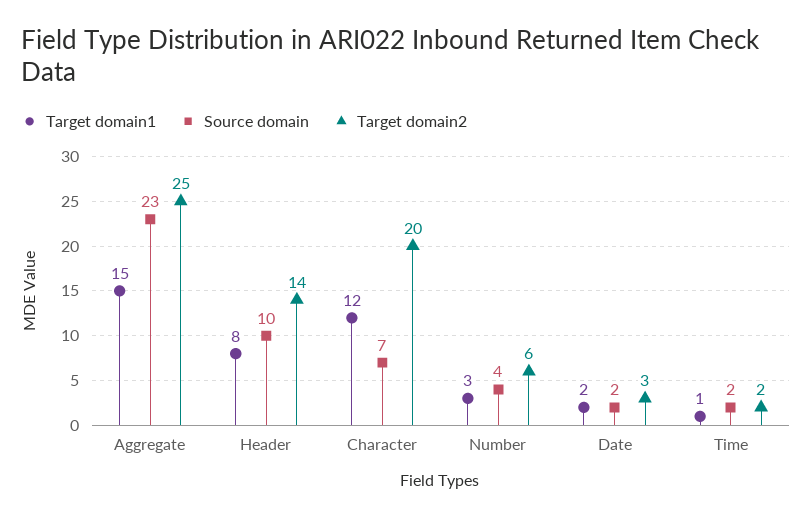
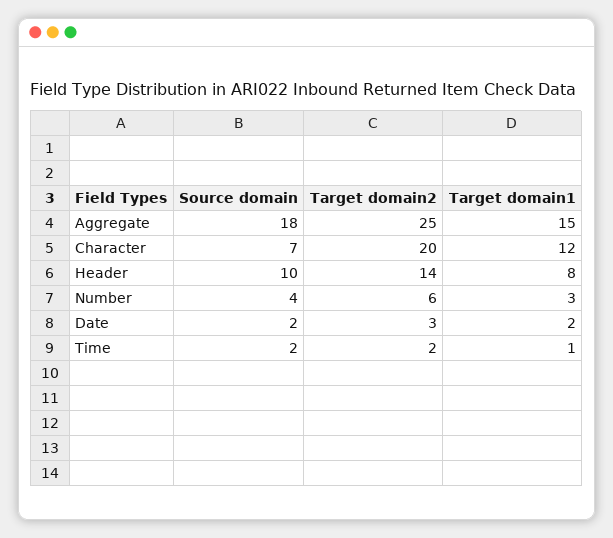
  {
    "Target domain1": {
      "Aggregate": 15,
      "Header": 8,
      "Character": 12,
      "Number": 3,
      "Date": 2,
      "Time": 1
    },
    "Source domain": {
-     "Aggregate": 23,
+     "Aggregate": 18,
      "Header": 10,
      "Character": 7,
      "Number": 4,
      "Date": 2,
      "Time": 2
    },
    "Target domain2": {
      "Aggregate": 25,
      "Header": 14,
      "Character": 20,
      "Number": 6,
      "Date": 3,
      "Time": 2
    }
  }

